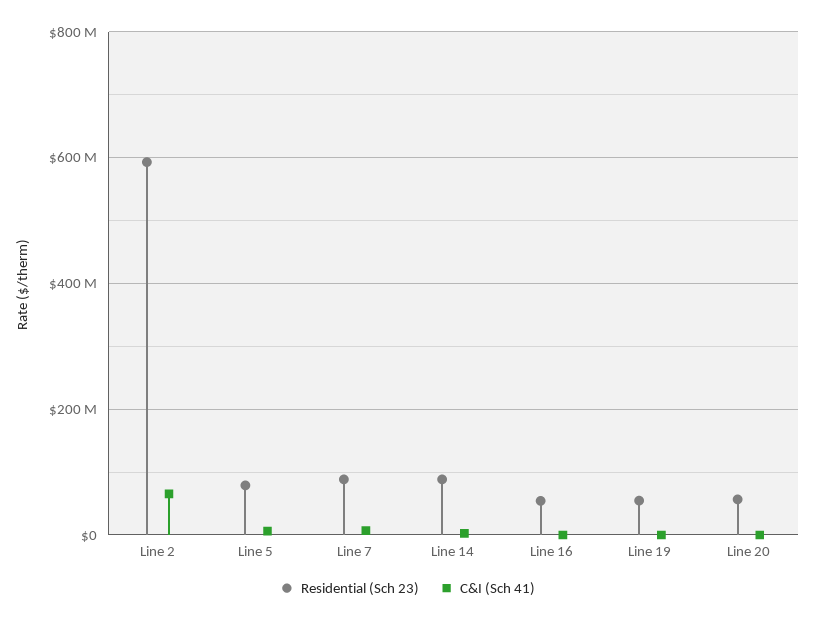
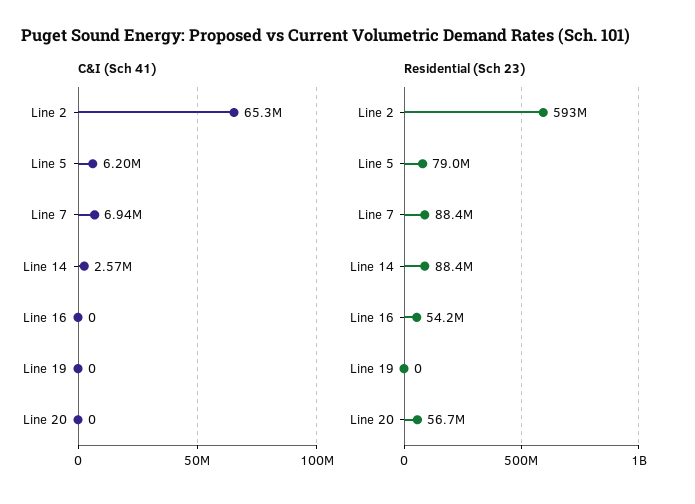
  {
    "Residential (Sch 23)": {
      "Line 2": 593000000,
      "Line 5": 79000000,
      "Line 7": 88400000,
      "Line 14": 88400000,
      "Line 16": 54200000,
-     "Line 19": 60000000,
+     "Line 19": 0,
      "Line 20": 56700000
    },
    "C&I (Sch 41)": {
      "Line 2": 65300000,
      "Line 5": 6200000,
      "Line 7": 6940000,
      "Line 14": 2570000,
      "Line 16": 0,
      "Line 19": 0,
      "Line 20": 0
    }
  }

